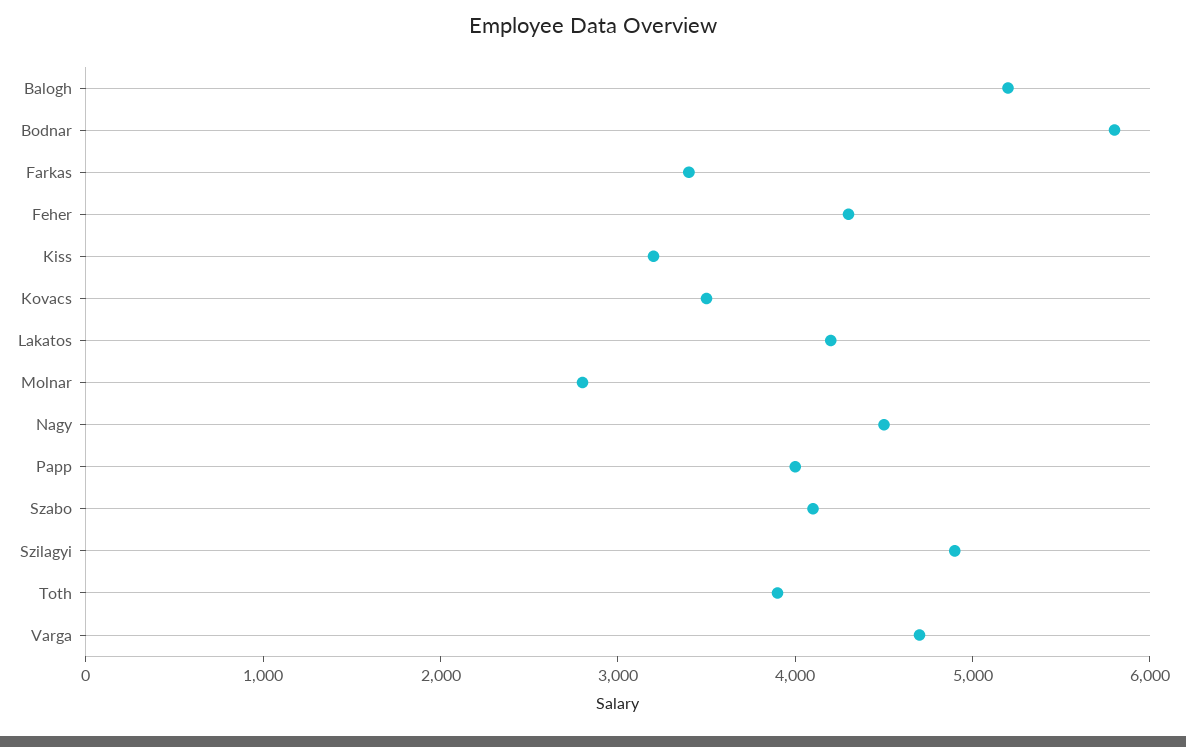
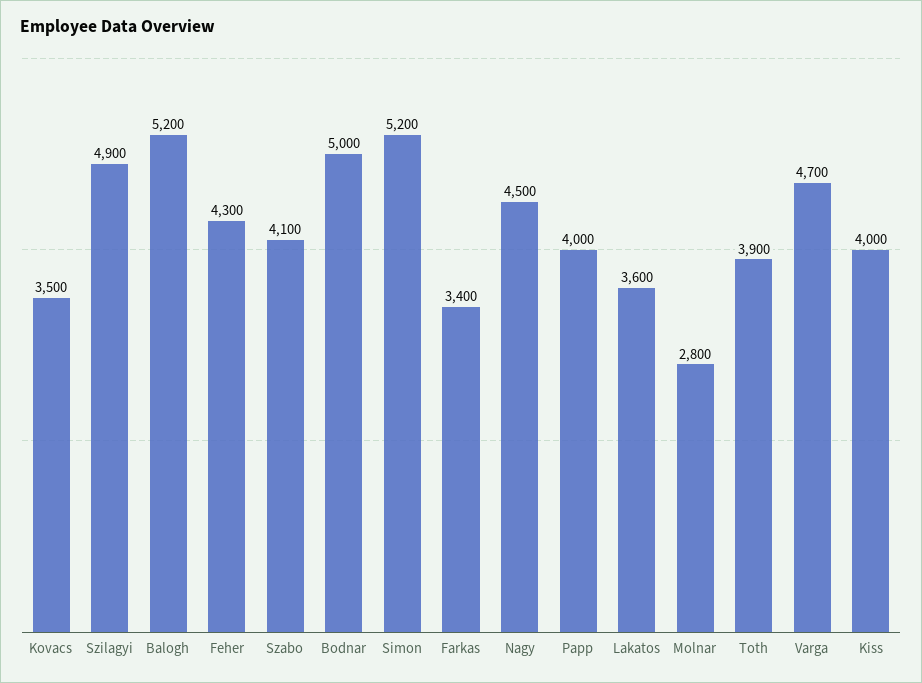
  {
    "Balogh": 5200,
-   "Bodnar": 5800,
+   "Bodnar": 5000,
    "Farkas": 3400,
    "Feher": 4300,
-   "Kiss": 3200,
+   "Kiss": 4000,
    "Kovacs": 3500,
-   "Lakatos": 4200,
+   "Lakatos": 3600,
    "Molnar": 2800,
    "Nagy": 4500,
    "Papp": 4000,
    "Szabo": 4100,
    "Szilagyi": 4900,
    "Toth": 3900,
-   "Varga": 4700
+   "Varga": 4700,
+   "Simon": 5200
  }

